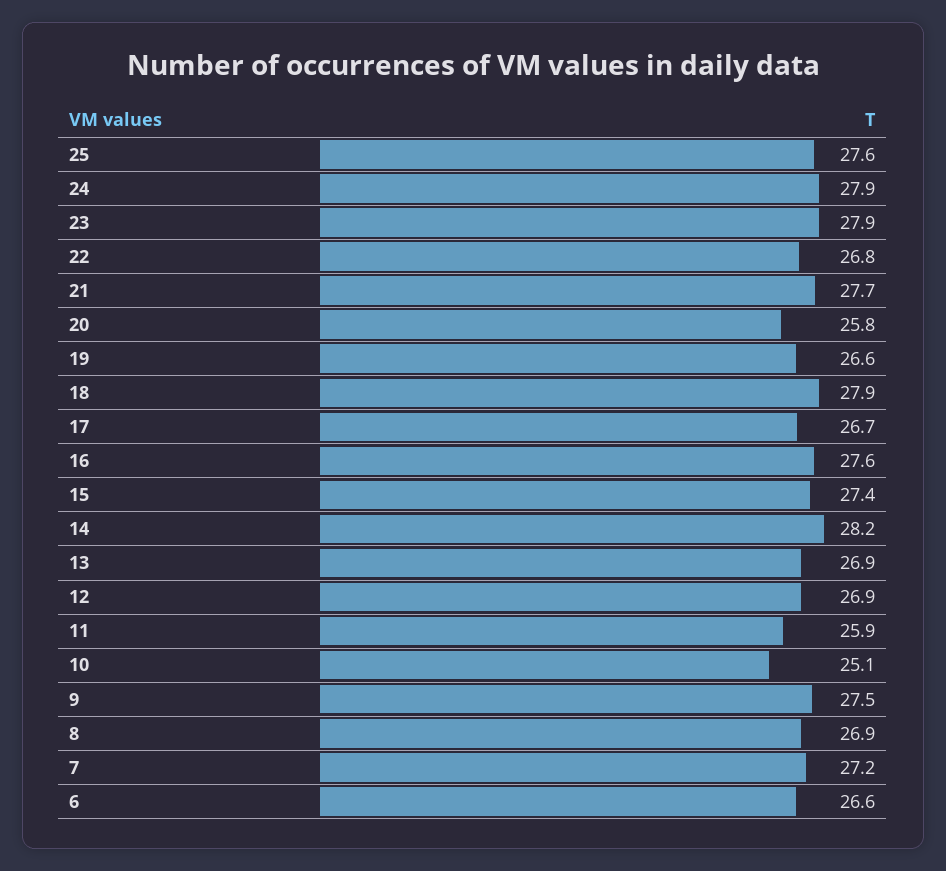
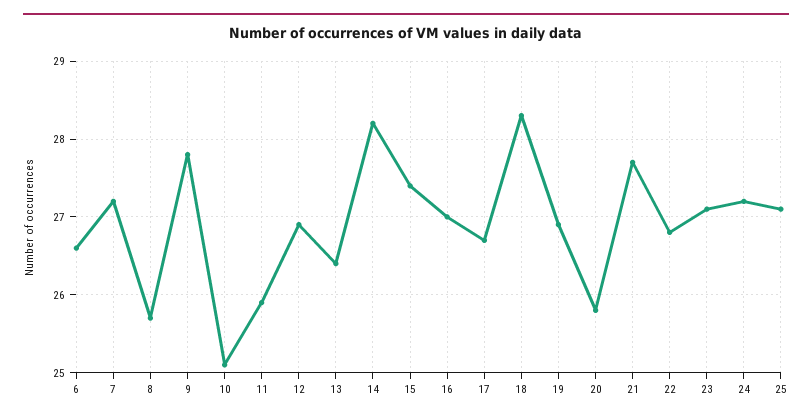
  {
-   "25": 27.6,
+   "25": 27.1,
-   "24": 27.9,
+   "24": 27.2,
-   "23": 27.9,
+   "23": 27.1,
    "22": 26.8,
    "21": 27.7,
    "20": 25.8,
-   "19": 26.6,
+   "19": 26.9,
-   "18": 27.9,
+   "18": 28.3,
    "17": 26.7,
-   "16": 27.6,
+   "16": 27,
    "15": 27.4,
    "14": 28.2,
-   "13": 26.9,
+   "13": 26.4,
    "12": 26.9,
    "11": 25.9,
    "10": 25.1,
-   "9": 27.5,
+   "9": 27.8,
-   "8": 26.9,
+   "8": 25.7,
    "7": 27.2,
    "6": 26.6
  }

